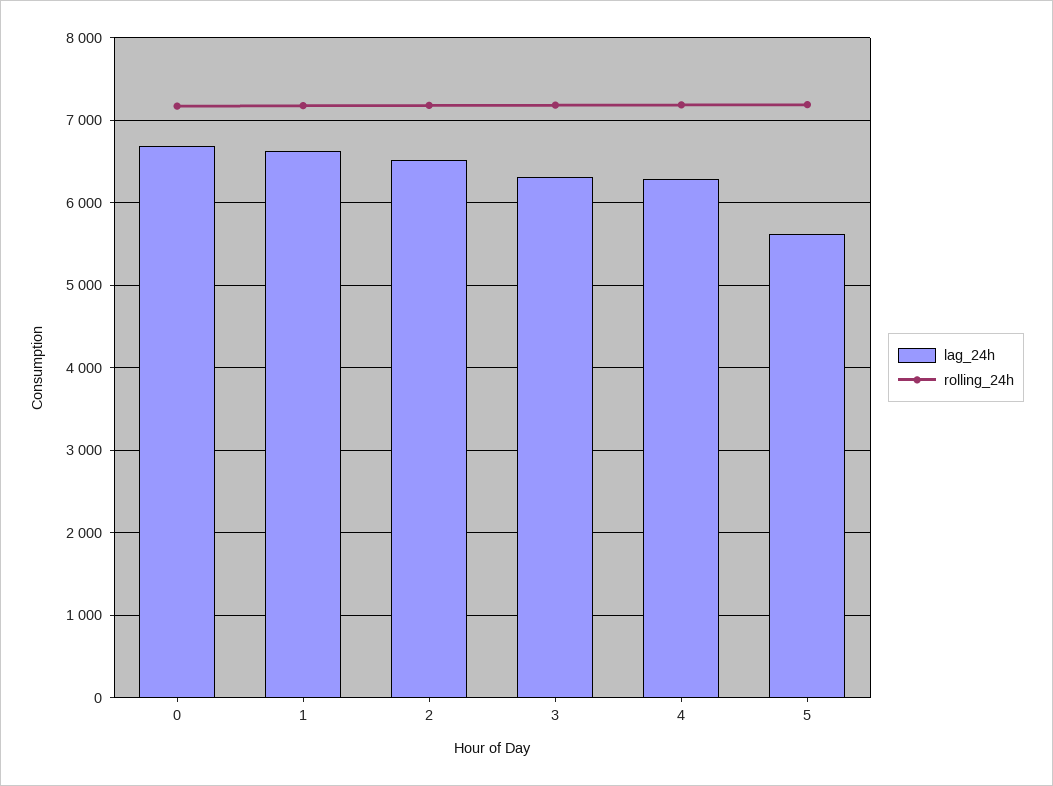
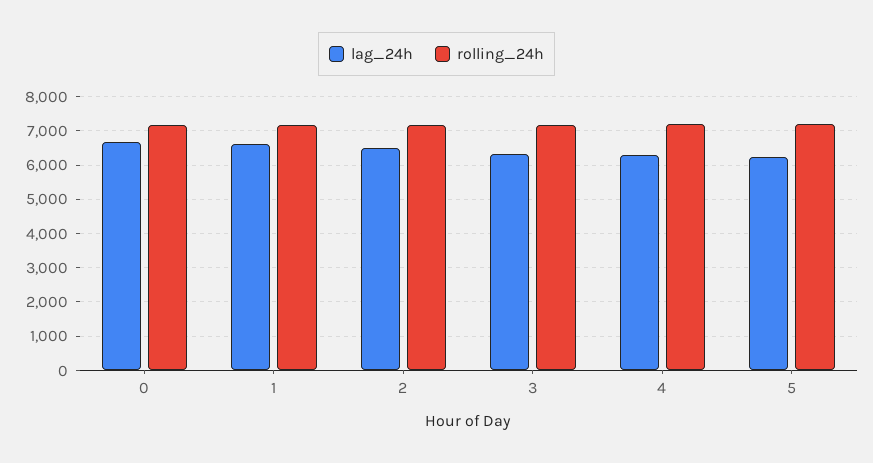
  {
    "lag_24h": {
      "0": 6700,
      "1": 6600,
      "2": 6500,
      "3": 6300,
      "4": 6300,
-     "5": 5600
+     "5": 6200
    },
    "rolling_24h": {
      "0": 7200,
      "1": 7200,
      "2": 7200,
      "3": 7200,
      "4": 7200,
      "5": 7200
    }
  }

